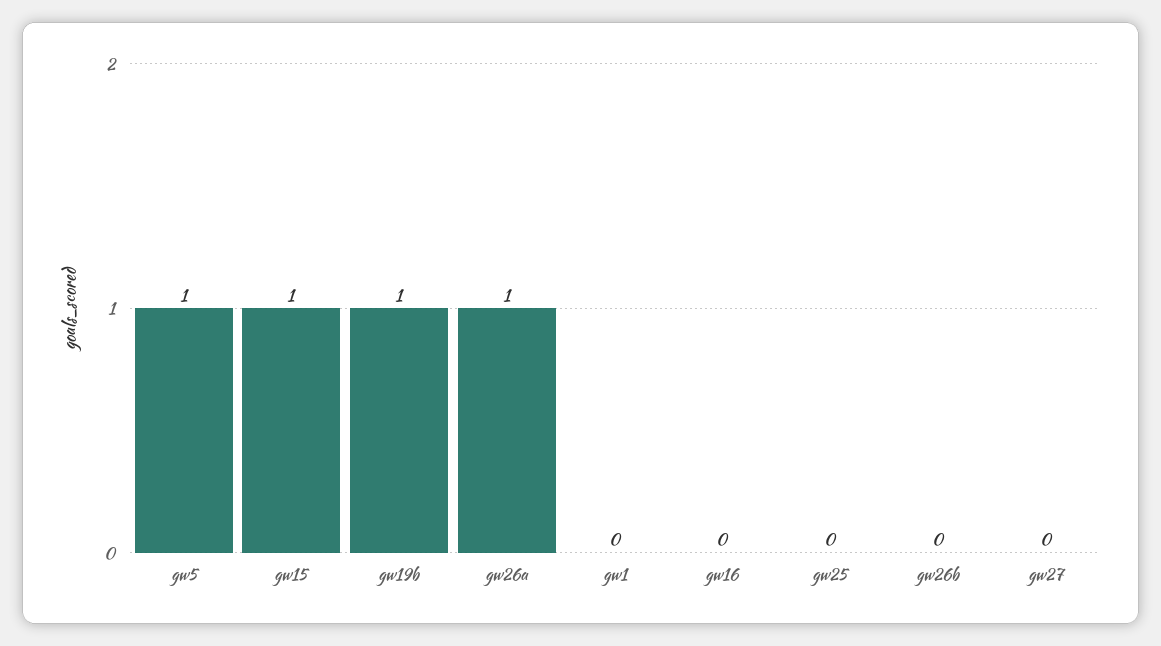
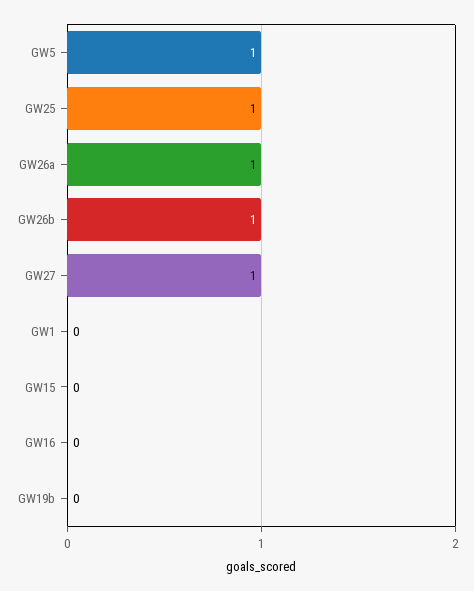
  {
    "gw5": 1,
-   "gw15": 1,
+   "gw15": 0,
-   "gw19b": 1,
+   "gw19b": 0,
    "gw26a": 1,
    "gw1": 0,
    "gw16": 0,
-   "gw25": 0,
+   "gw25": 1,
-   "gw26b": 0,
+   "gw26b": 1,
-   "gw27": 0
+   "gw27": 1
  }

